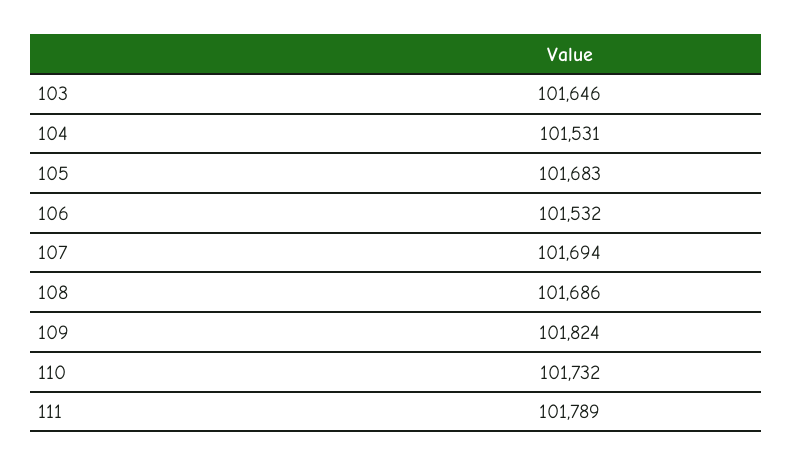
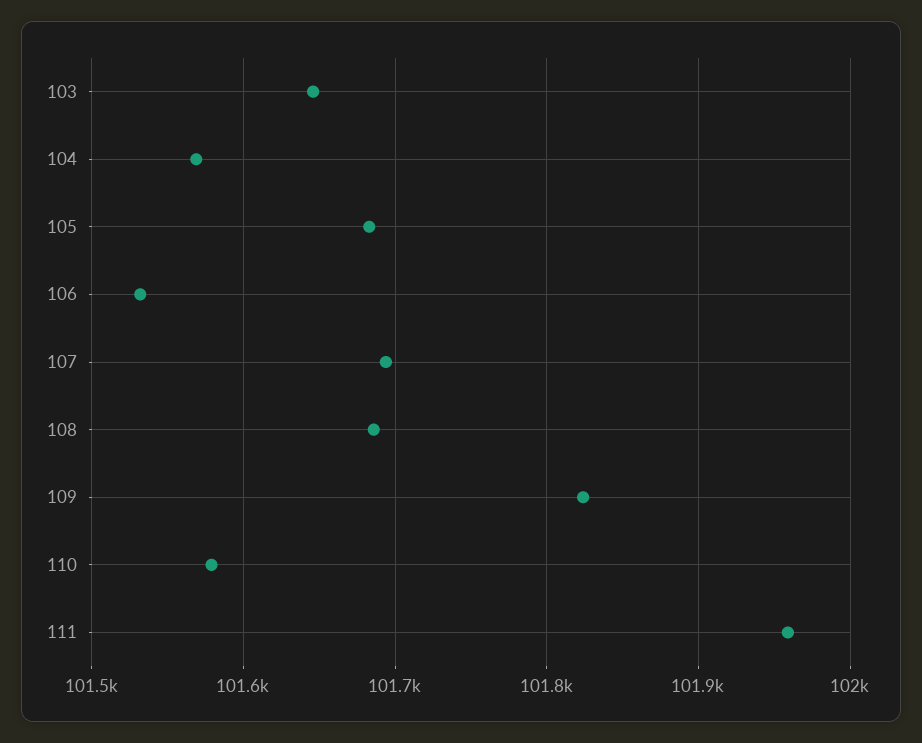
  {
    "103": 101646,
-   "104": 101531,
+   "104": 101570,
    "105": 101683,
    "106": 101532,
    "107": 101694,
    "108": 101686,
    "109": 101824,
-   "110": 101732,
+   "110": 101580,
-   "111": 101789
+   "111": 101960
  }

